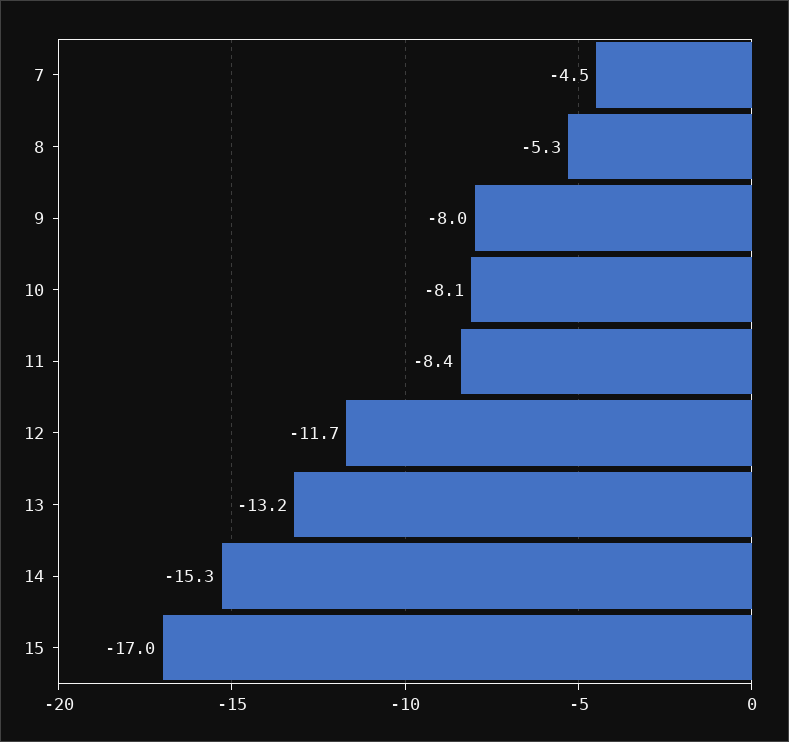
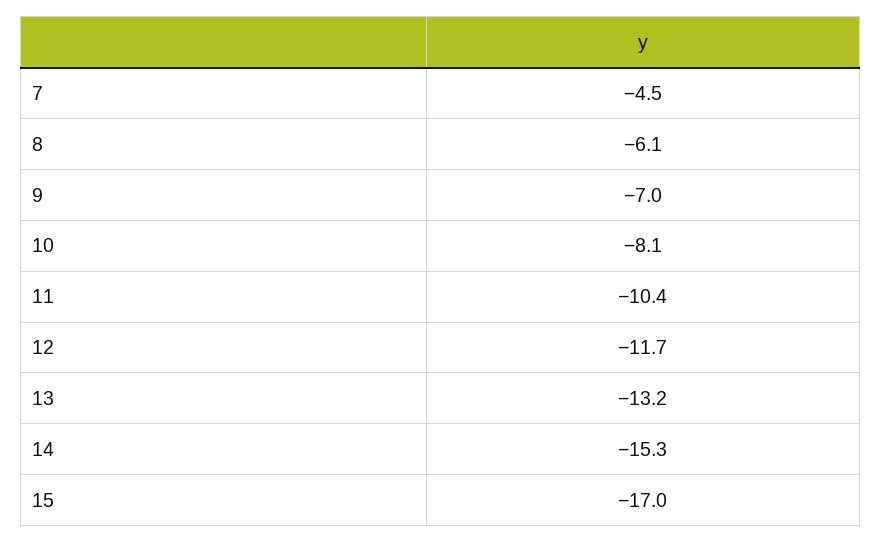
  {
    "7": -4.5,
-   "8": -5.3,
+   "8": -6.1,
-   "9": -8,
+   "9": -7,
    "10": -8.1,
-   "11": -8.4,
+   "11": -10.4,
    "12": -11.7,
    "13": -13.2,
    "14": -15.3,
    "15": -17
  }

